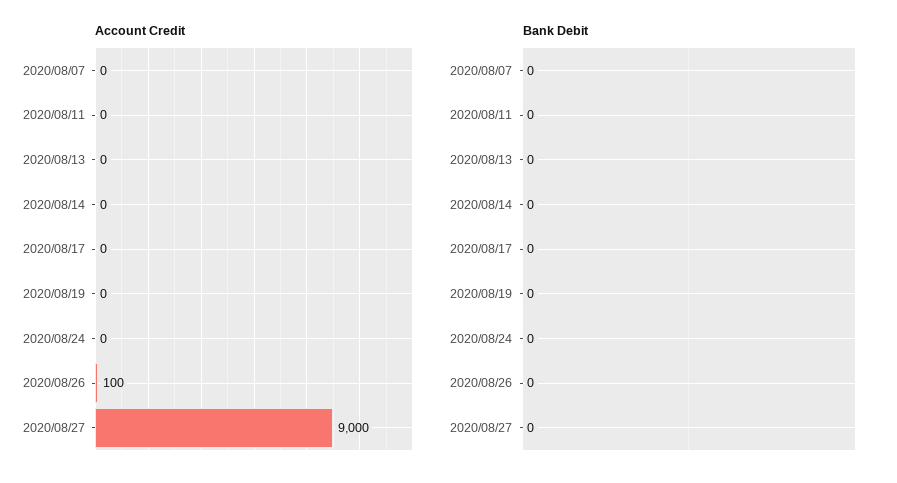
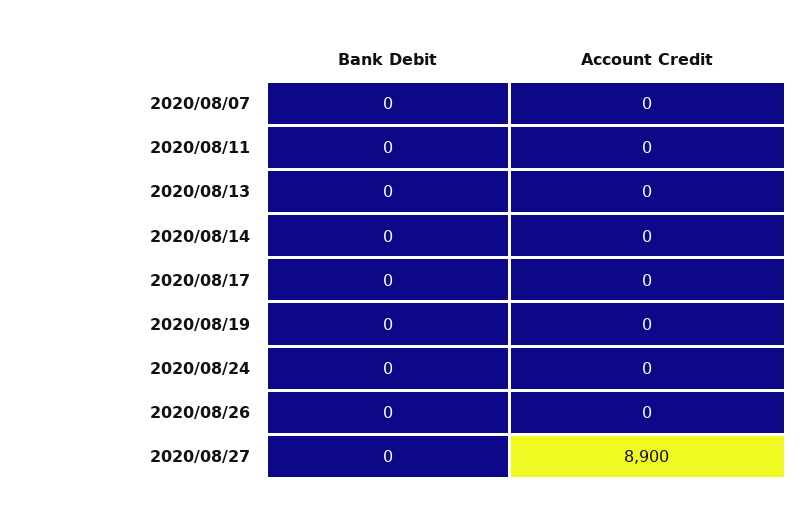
  {
    "Account Credit": {
      "2020/08/07": 0,
      "2020/08/11": 0,
      "2020/08/13": 0,
      "2020/08/14": 0,
      "2020/08/17": 0,
      "2020/08/19": 0,
      "2020/08/24": 0,
-     "2020/08/26": 100,
+     "2020/08/26": 0,
-     "2020/08/27": 9000
+     "2020/08/27": 8900
    },
    "Bank Debit": {
      "2020/08/07": 0,
      "2020/08/11": 0,
      "2020/08/13": 0,
      "2020/08/14": 0,
      "2020/08/17": 0,
      "2020/08/19": 0,
      "2020/08/24": 0,
      "2020/08/26": 0,
      "2020/08/27": 0
    }
  }

